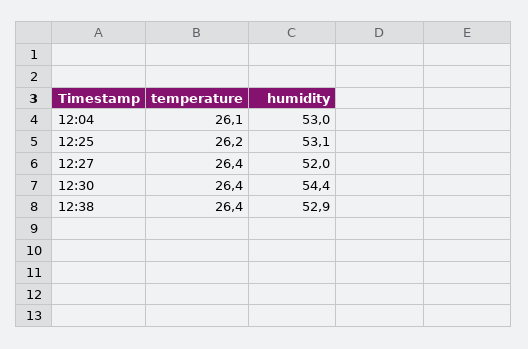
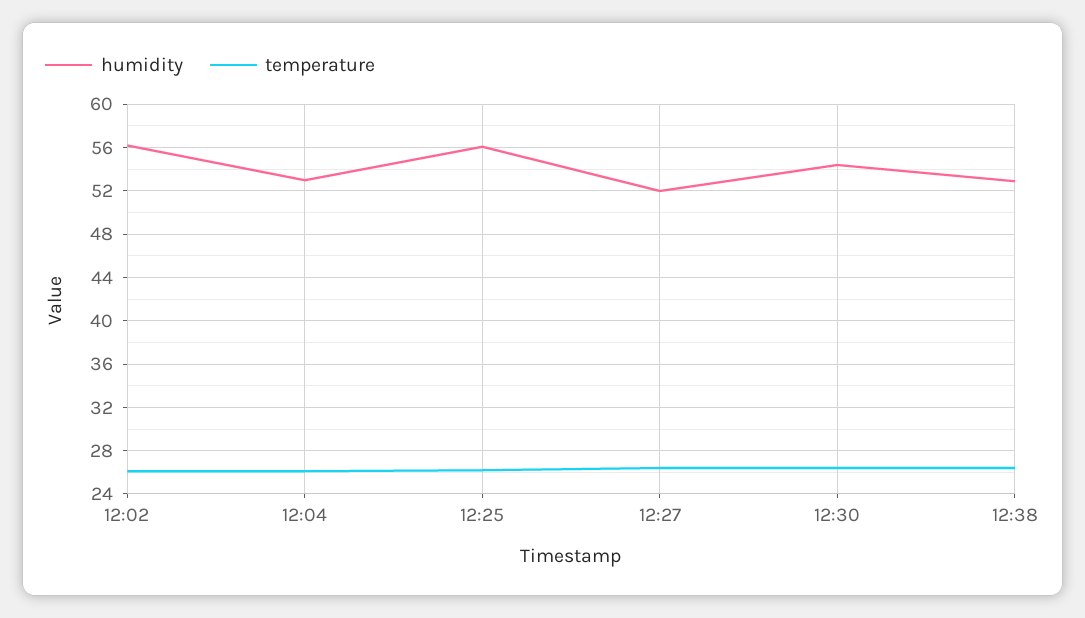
  {
    "temperature": {
      "12:04": 26.1,
      "12:25": 26.2,
      "12:27": 26.4,
      "12:30": 26.4,
-     "12:38": 26.4
+     "12:38": 26.4,
+     "12:02": 26
    },
    "humidity": {
      "12:04": 53,
-     "12:25": 53.1,
+     "12:25": 56,
      "12:27": 52,
      "12:30": 54.4,
-     "12:38": 52.9
+     "12:38": 52.9,
+     "12:02": 56
    }
  }

